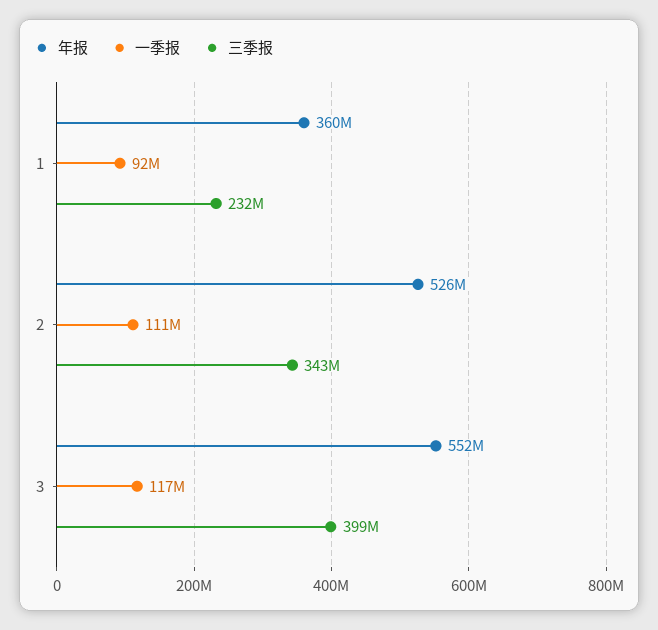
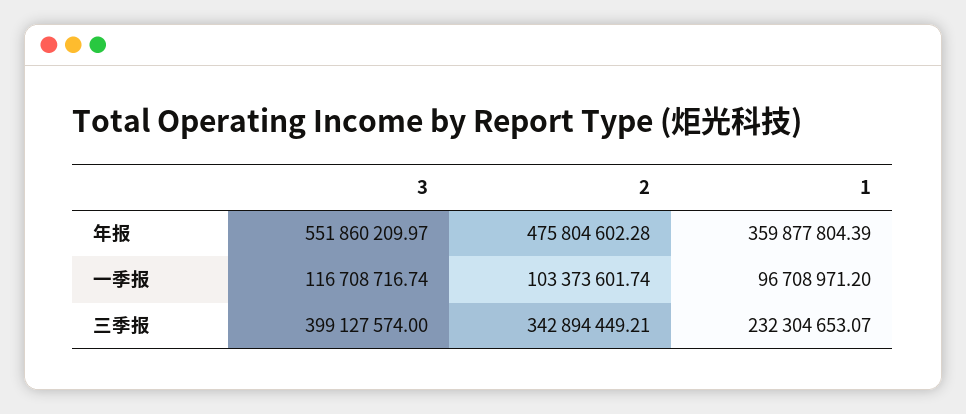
  {
    "年报": {
      "1": 359877804.39,
-     "2": 526000000,
+     "2": 475804602.28,
      "3": 551860209.97
    },
    "一季报": {
-     "1": 92000000,
+     "1": 96708971.2,
-     "2": 111000000,
+     "2": 103373601.74,
      "3": 116708716.74
    },
    "三季报": {
      "1": 232304653.07,
      "2": 342894449.21,
      "3": 399127574
    }
  }

